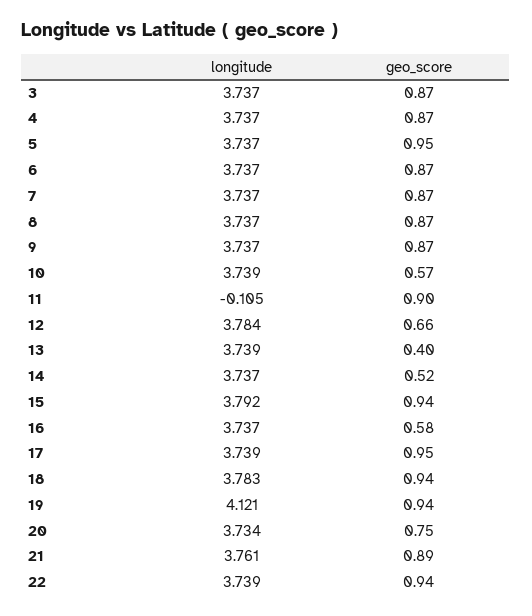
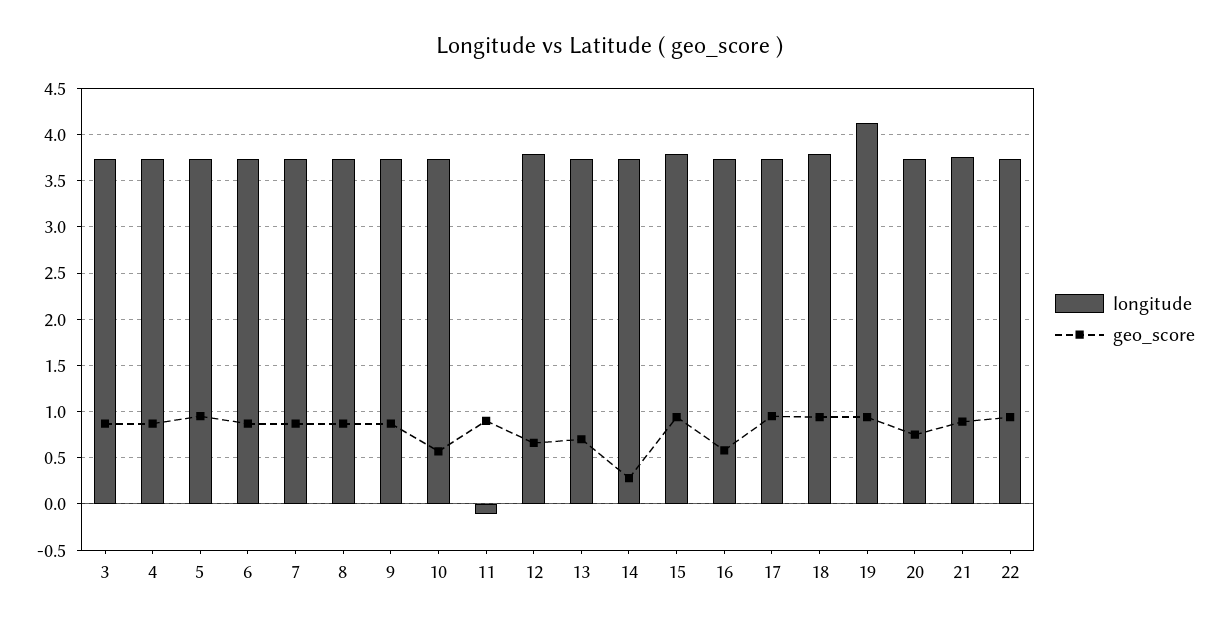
  {
    "longitude": {
      "3": 3.737,
      "4": 3.737,
      "5": 3.737,
      "6": 3.737,
      "7": 3.737,
      "8": 3.737,
      "9": 3.737,
      "10": 3.739,
      "11": -0.105,
      "12": 3.784,
      "13": 3.739,
      "14": 3.737,
      "15": 3.792,
      "16": 3.737,
      "17": 3.739,
      "18": 3.783,
      "19": 4.121,
      "20": 3.734,
      "21": 3.761,
      "22": 3.739
    },
    "geo_score": {
      "3": 0.87,
      "4": 0.87,
      "5": 0.95,
      "6": 0.87,
      "7": 0.87,
      "8": 0.87,
      "9": 0.87,
      "10": 0.57,
      "11": 0.9,
      "12": 0.66,
-     "13": 0.4,
+     "13": 0.7,
-     "14": 0.52,
+     "14": 0.3,
      "15": 0.94,
      "16": 0.58,
      "17": 0.95,
      "18": 0.94,
      "19": 0.94,
      "20": 0.75,
      "21": 0.89,
      "22": 0.94
    }
  }

